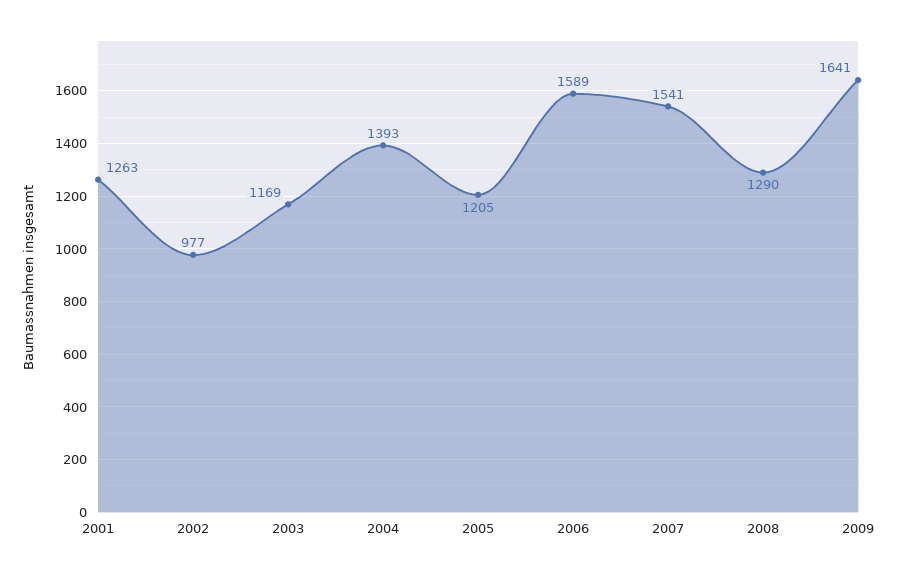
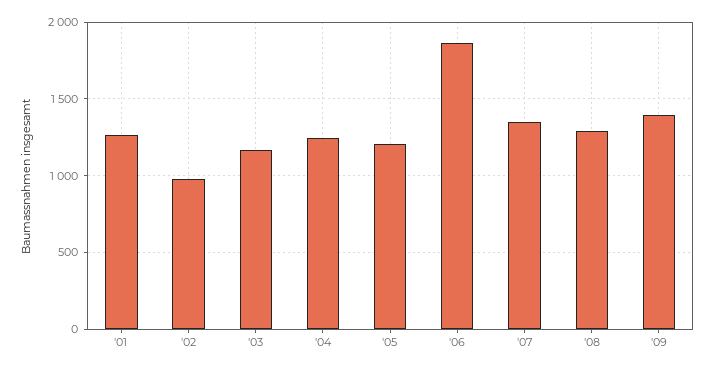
  {
    "2001": 1263,
    "2002": 977,
    "2003": 1169,
-   "2004": 1393,
+   "2004": 1250,
    "2005": 1205,
-   "2006": 1589,
+   "2006": 1850,
-   "2007": 1541,
+   "2007": 1350,
    "2008": 1290,
-   "2009": 1641
+   "2009": 1400
  }

